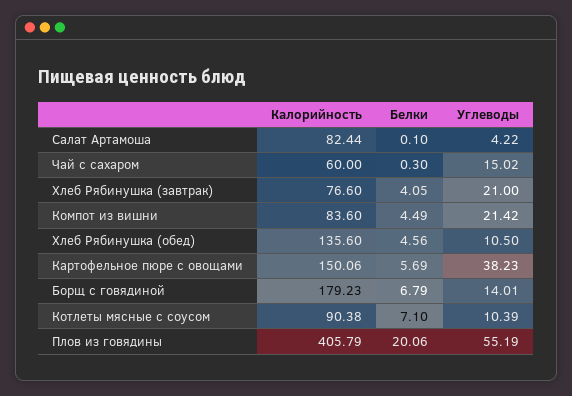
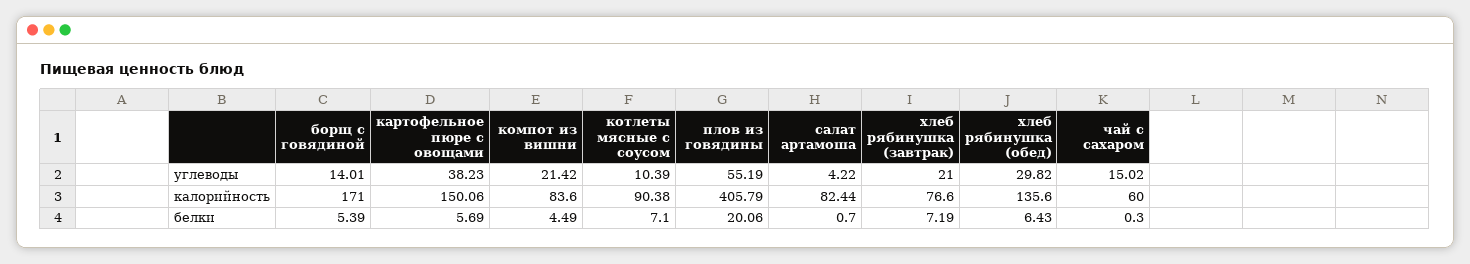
  {
    "Калорийность": {
      "Салат Артамоша": 82.44,
      "Чай с сахаром": 60,
      "Хлеб Рябинушка (завтрак)": 76.6,
      "Компот из вишни": 83.6,
      "Хлеб Рябинушка (обед)": 135.6,
      "Картофельное пюре с овощами": 150.06,
-     "Борщ с говядиной": 179.23,
+     "Борщ с говядиной": 171,
      "Котлеты мясные с соусом": 90.38,
      "Плов из говядины": 405.79
    },
    "Белки": {
-     "Салат Артамоша": 0.1,
+     "Салат Артамоша": 0.7,
      "Чай с сахаром": 0.3,
-     "Хлеб Рябинушка (завтрак)": 4.05,
+     "Хлеб Рябинушка (завтрак)": 7.19,
      "Компот из вишни": 4.49,
-     "Хлеб Рябинушка (обед)": 4.56,
+     "Хлеб Рябинушка (обед)": 6.43,
      "Картофельное пюре с овощами": 5.69,
-     "Борщ с говядиной": 6.79,
+     "Борщ с говядиной": 5.39,
      "Котлеты мясные с соусом": 7.1,
      "Плов из говядины": 20.06
    },
    "Углеводы": {
      "Салат Артамоша": 4.22,
      "Чай с сахаром": 15.02,
      "Хлеб Рябинушка (завтрак)": 21,
      "Компот из вишни": 21.42,
-     "Хлеб Рябинушка (обед)": 10.5,
+     "Хлеб Рябинушка (обед)": 29.82,
      "Картофельное пюре с овощами": 38.23,
      "Борщ с говядиной": 14.01,
      "Котлеты мясные с соусом": 10.39,
      "Плов из говядины": 55.19
    }
  }

